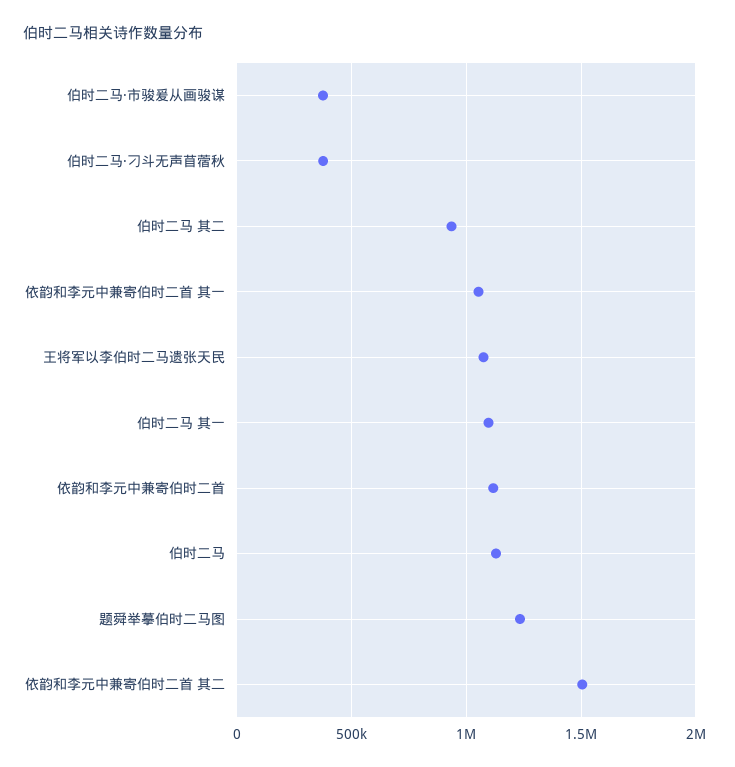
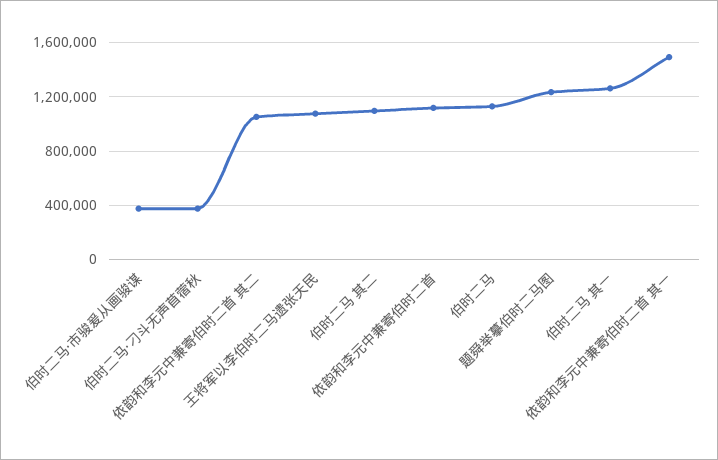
  {
    "伯时二马·市骏爰从画骏谋": 400000,
    "伯时二马·刁斗无声苜蓿秋": 400000,
-   "伯时二马 其二": 950000,
+   "伯时二马 其二": 1100000,
-   "依韵和李元中兼寄伯时二首 其一": 1050000,
+   "依韵和李元中兼寄伯时二首 其一": 1500000,
    "王将军以李伯时二马遗张天民": 1100000,
-   "伯时二马 其一": 1100000,
+   "伯时二马 其一": 1250000,
    "依韵和李元中兼寄伯时二首": 1100000,
    "伯时二马": 1150000,
    "题舜举摹伯时二马图": 1250000,
-   "依韵和李元中兼寄伯时二首 其二": 1500000
+   "依韵和李元中兼寄伯时二首 其二": 1050000
  }

